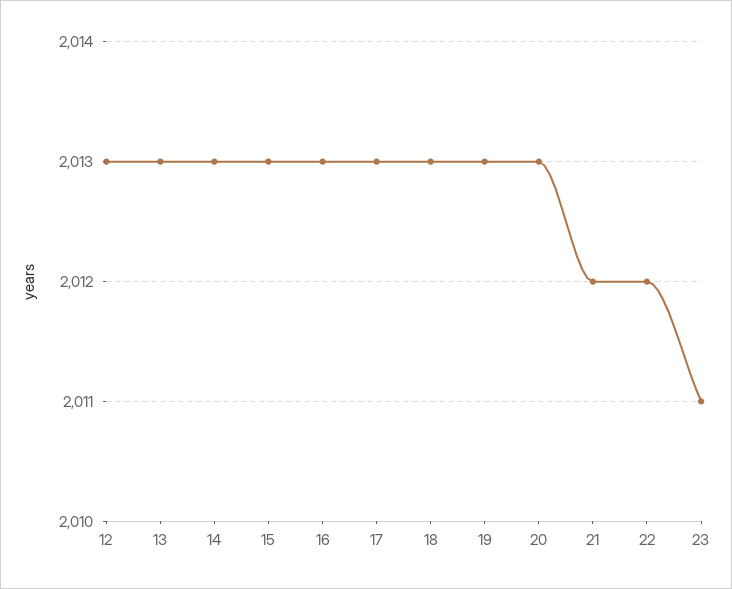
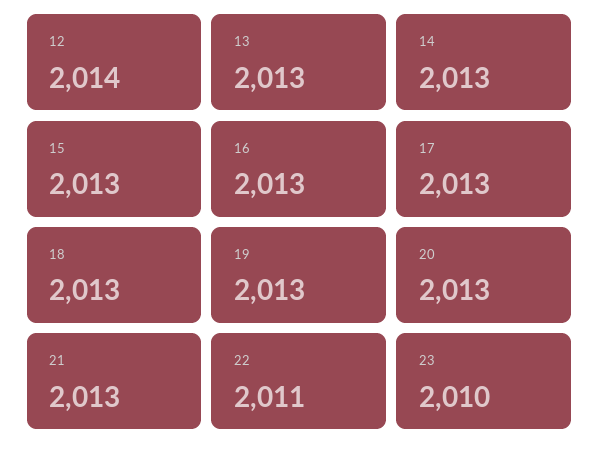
  {
-   "12": 2013,
+   "12": 2014,
    "13": 2013,
    "14": 2013,
    "15": 2013,
    "16": 2013,
    "17": 2013,
    "18": 2013,
    "19": 2013,
    "20": 2013,
-   "21": 2012,
+   "21": 2013,
-   "22": 2012,
+   "22": 2011,
-   "23": 2011
+   "23": 2010
  }

